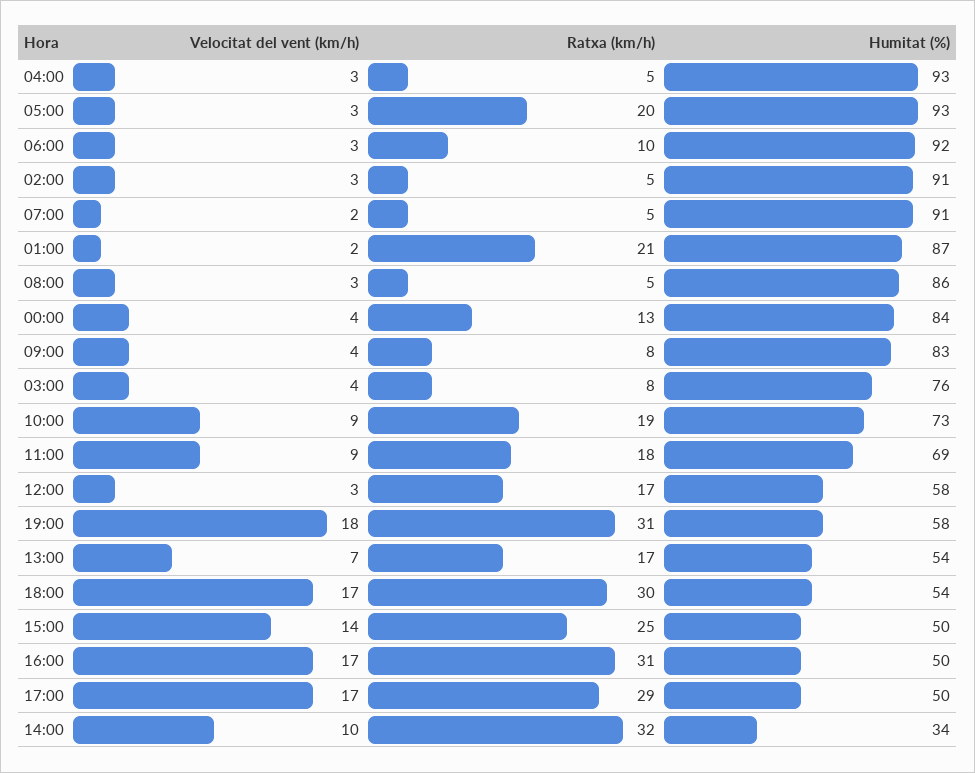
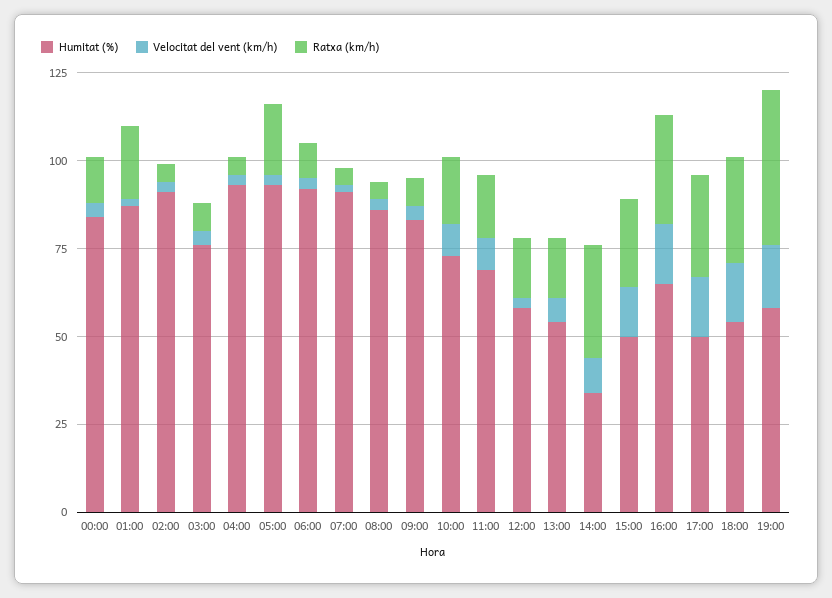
  {
    "Velocitat del vent (km/h)": {
      "04:00": 3,
      "05:00": 3,
      "06:00": 3,
      "02:00": 3,
      "07:00": 2,
      "01:00": 2,
      "08:00": 3,
      "00:00": 4,
      "09:00": 4,
      "03:00": 4,
      "10:00": 9,
      "11:00": 9,
      "12:00": 3,
      "19:00": 18,
      "13:00": 7,
      "18:00": 17,
      "15:00": 14,
      "16:00": 17,
      "17:00": 17,
      "14:00": 10
    },
    "Ratxa (km/h)": {
      "04:00": 5,
      "05:00": 20,
      "06:00": 10,
      "02:00": 5,
      "07:00": 5,
      "01:00": 21,
      "08:00": 5,
      "00:00": 13,
      "09:00": 8,
      "03:00": 8,
      "10:00": 19,
      "11:00": 18,
      "12:00": 17,
-     "19:00": 31,
+     "19:00": 45,
      "13:00": 17,
      "18:00": 30,
      "15:00": 25,
      "16:00": 31,
      "17:00": 29,
      "14:00": 32
    },
    "Humitat (%)": {
      "04:00": 93,
      "05:00": 93,
      "06:00": 92,
      "02:00": 91,
      "07:00": 91,
      "01:00": 87,
      "08:00": 86,
      "00:00": 84,
      "09:00": 83,
      "03:00": 76,
      "10:00": 73,
      "11:00": 69,
      "12:00": 58,
      "19:00": 58,
      "13:00": 54,
      "18:00": 54,
      "15:00": 50,
-     "16:00": 50,
+     "16:00": 65,
      "17:00": 50,
      "14:00": 34
    }
  }

